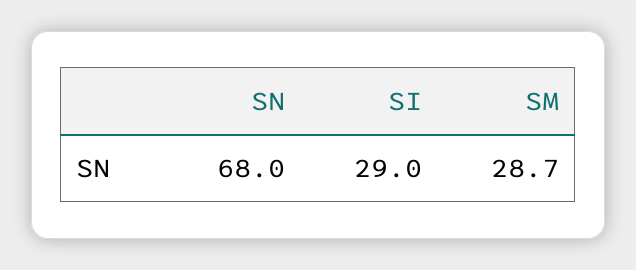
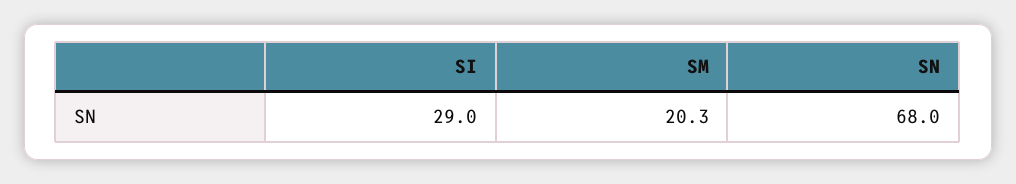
  {
    "SN": 68,
    "SI": 29,
-   "SM": 28.7
+   "SM": 20.3
  }

